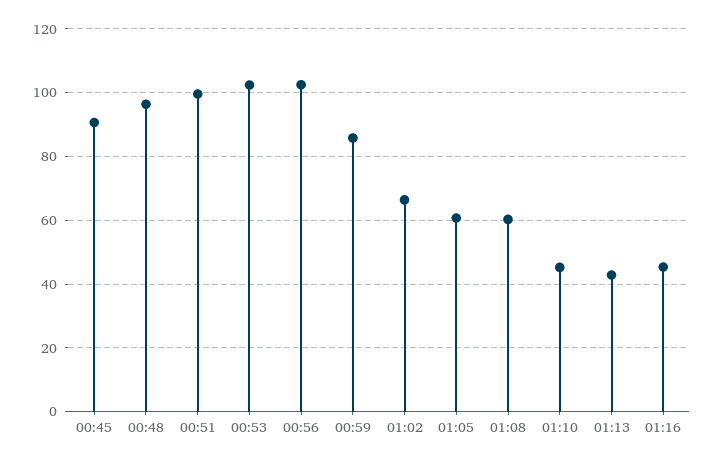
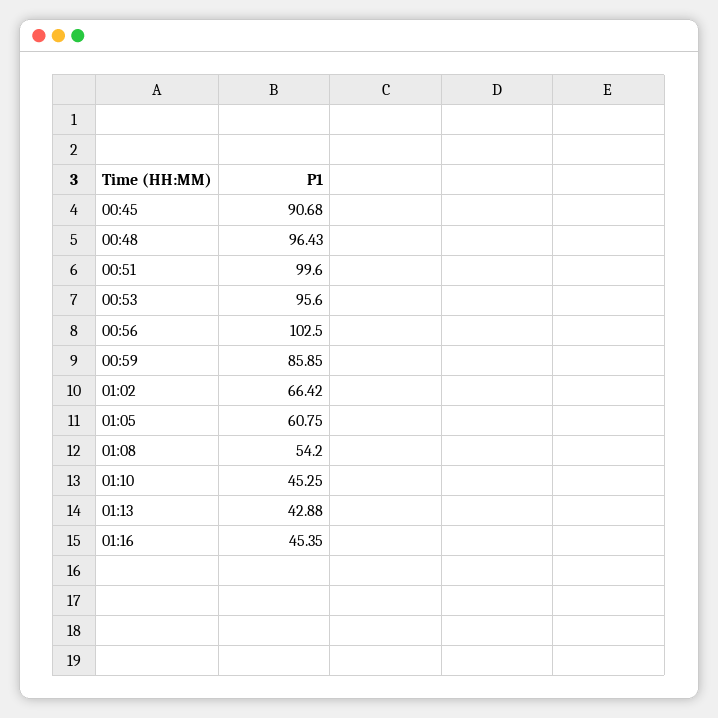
  {
    "00:45": 90.68,
    "00:48": 96.43,
    "00:51": 99.6,
-   "00:53": 102,
+   "00:53": 95.6,
    "00:56": 102.5,
    "00:59": 85.85,
    "01:02": 66.42,
    "01:05": 60.75,
-   "01:08": 60,
+   "01:08": 54.2,
    "01:10": 45.25,
    "01:13": 42.88,
    "01:16": 45.35
  }

